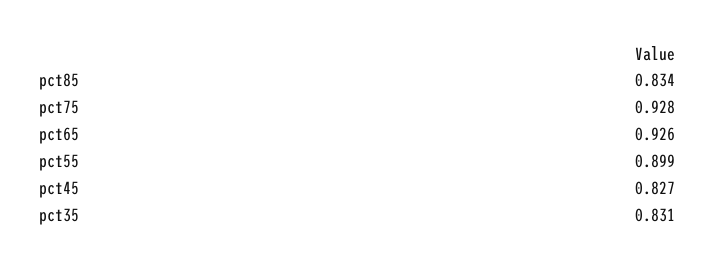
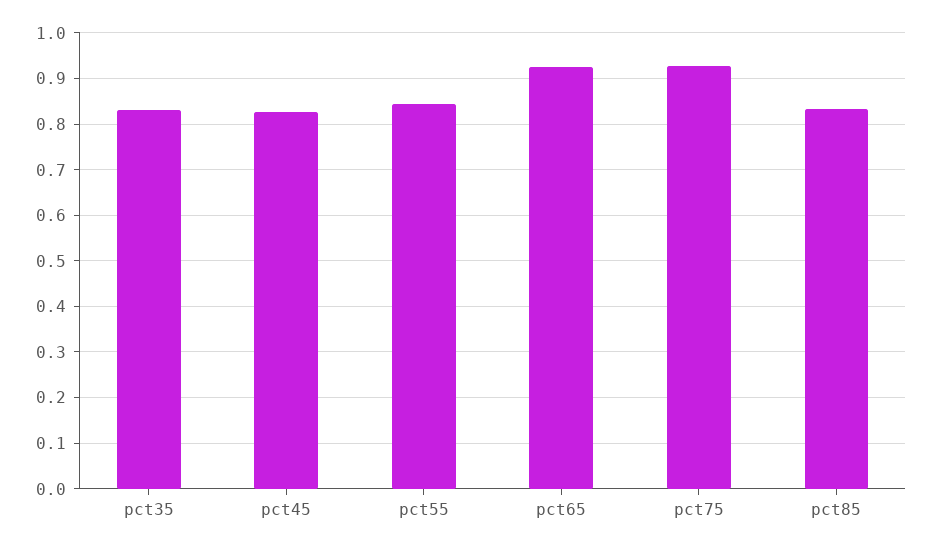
  {
    "pct85": 0.834,
    "pct75": 0.928,
    "pct65": 0.926,
-   "pct55": 0.899,
+   "pct55": 0.84,
    "pct45": 0.827,
    "pct35": 0.831
  }

